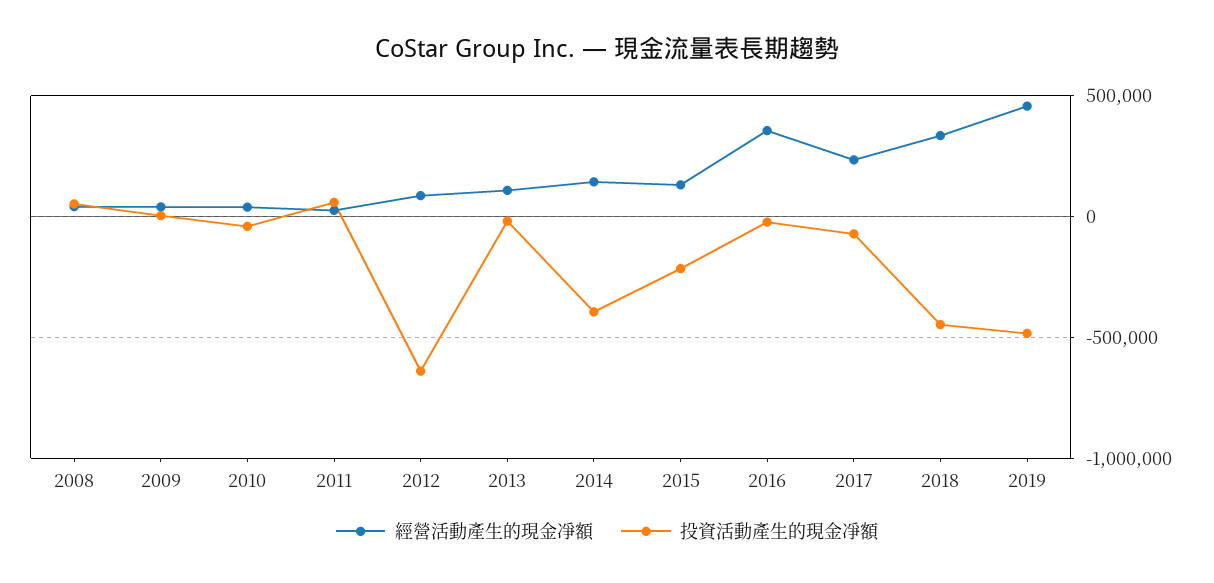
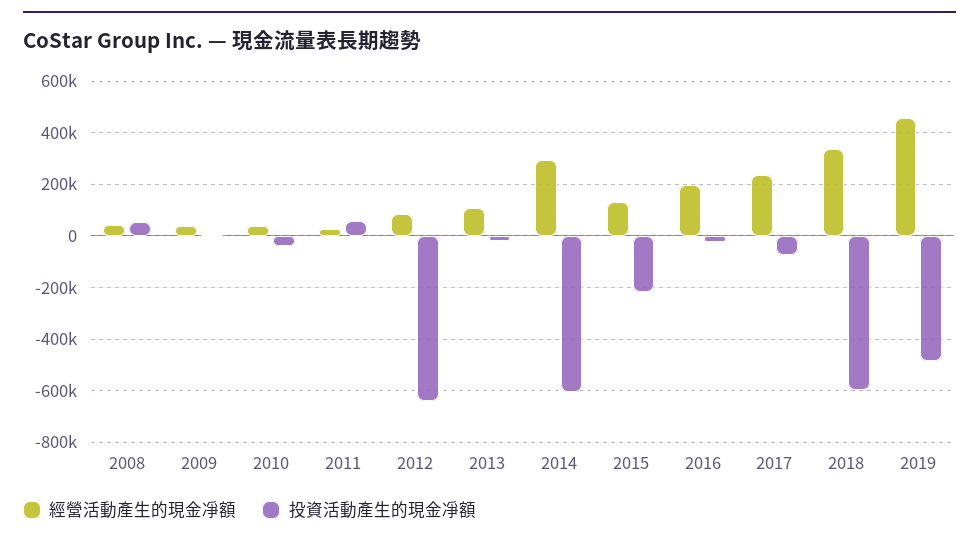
  {
    "經營活動產生的現金凈額": {
      "2008": 50000,
      "2009": 50000,
      "2010": 50000,
      "2011": 25000,
      "2012": 75000,
      "2013": 100000,
-     "2014": 150000,
+     "2014": 300000,
      "2015": 125000,
-     "2016": 350000,
+     "2016": 200000,
      "2017": 225000,
      "2018": 325000,
      "2019": 450000
    },
    "投資活動產生的現金凈額": {
      "2008": 50000,
      "2009": 0,
      "2010": -50000,
      "2011": 50000,
      "2012": -650000,
      "2013": -25000,
-     "2014": -400000,
+     "2014": -600000,
      "2015": -225000,
      "2016": -25000,
      "2017": -75000,
-     "2018": -450000,
+     "2018": -600000,
      "2019": -475000
    }
  }

